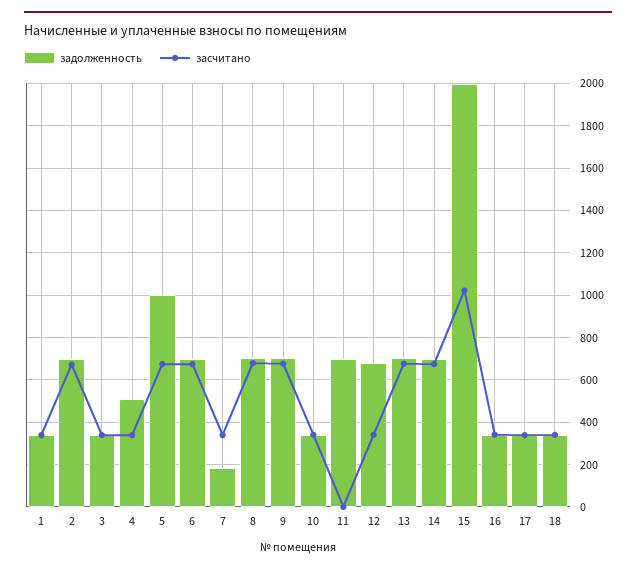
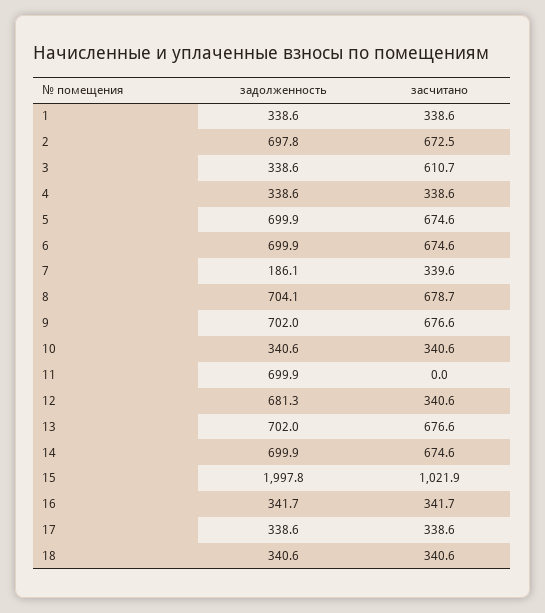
  {
    "задолженность": {
      "1": 338.6,
      "2": 697.8,
      "3": 338.6,
-     "4": 500,
+     "4": 338.6,
-     "5": 1000,
+     "5": 699.9,
      "6": 699.9,
      "7": 186.1,
      "8": 704.1,
      "9": 702,
      "10": 340.6,
      "11": 699.9,
      "12": 681.3,
      "13": 702,
      "14": 699.9,
      "15": 1997.8,
      "16": 341.7,
      "17": 338.6,
      "18": 340.6
    },
    "засчитано": {
      "1": 338.6,
      "2": 672.5,
-     "3": 350,
+     "3": 610.7,
      "4": 338.6,
      "5": 674.6,
      "6": 674.6,
      "7": 339.6,
      "8": 678.7,
      "9": 676.6,
      "10": 340.6,
      "11": 0,
      "12": 340.6,
      "13": 676.6,
      "14": 674.6,
      "15": 1021.9,
      "16": 341.7,
      "17": 338.6,
      "18": 340.6
    }
  }

